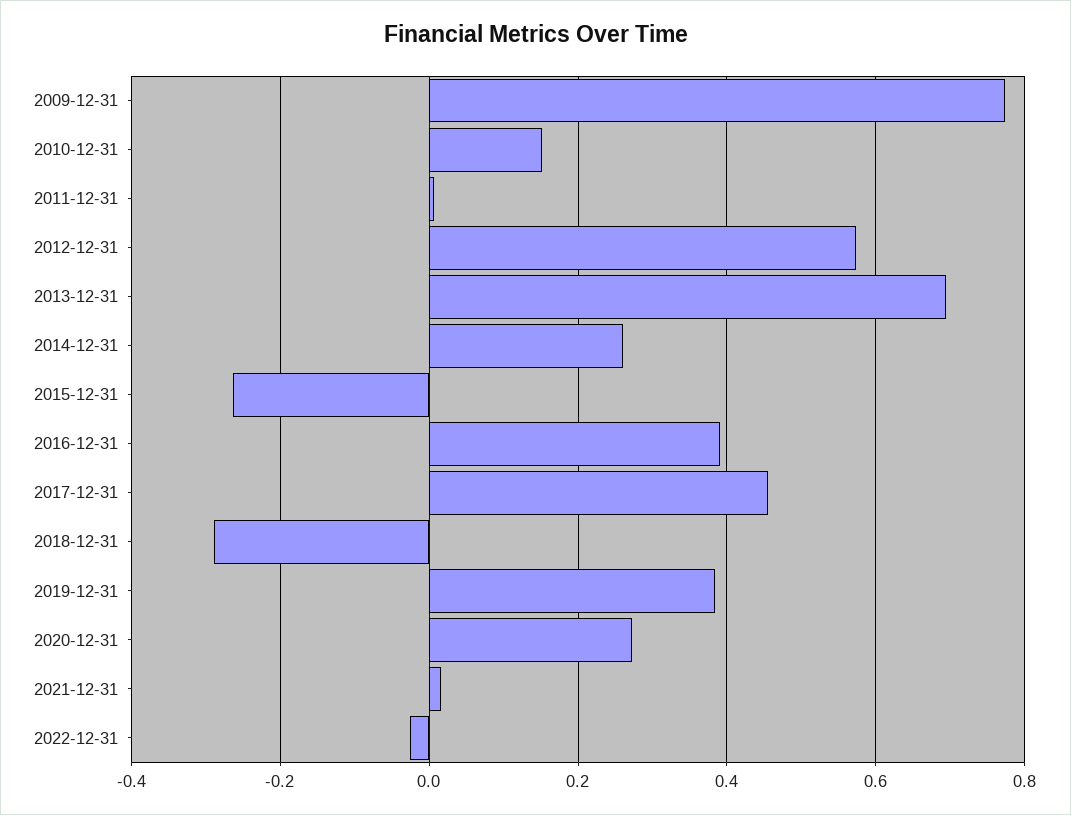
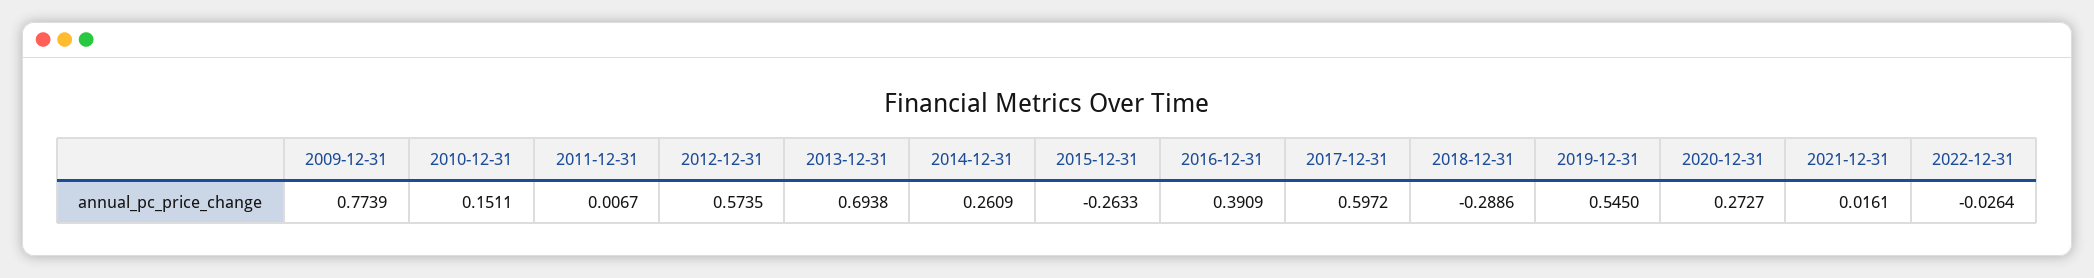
  {
    "2009-12-31": 0.7739,
    "2010-12-31": 0.1511,
    "2011-12-31": 0.0067,
    "2012-12-31": 0.5735,
    "2013-12-31": 0.6938,
    "2014-12-31": 0.2609,
    "2015-12-31": -0.2633,
    "2016-12-31": 0.3909,
-   "2017-12-31": 0.46,
+   "2017-12-31": 0.5972,
    "2018-12-31": -0.2886,
-   "2019-12-31": 0.38,
+   "2019-12-31": 0.545,
    "2020-12-31": 0.2727,
    "2021-12-31": 0.0161,
    "2022-12-31": -0.0264
  }

